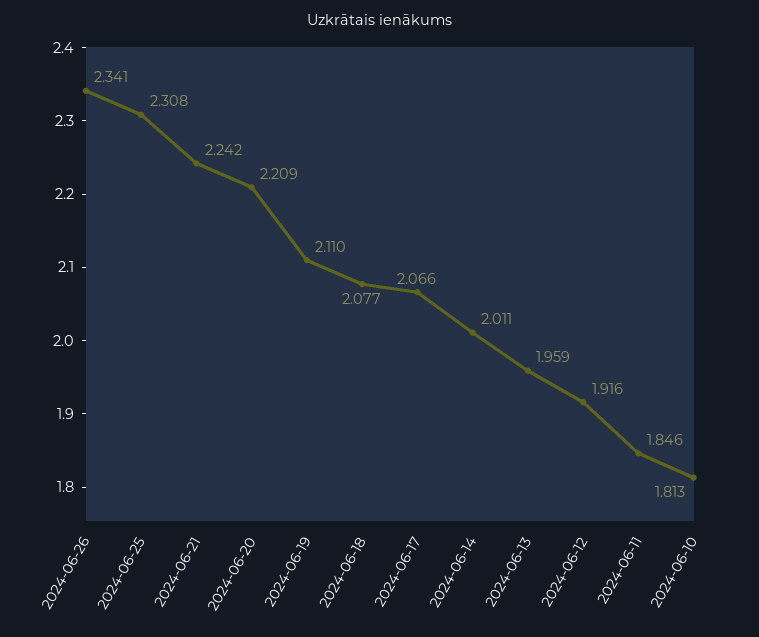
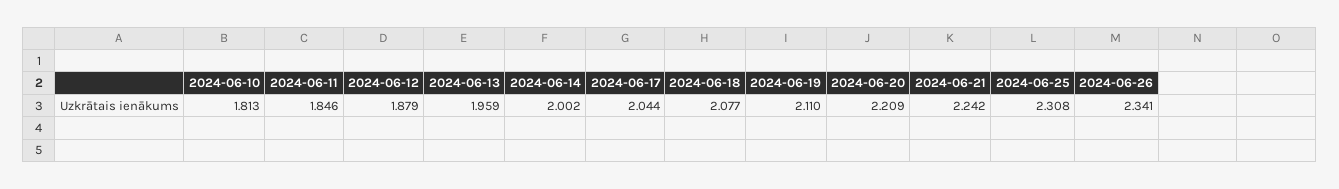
  {
    "2024-06-26": 2.341,
    "2024-06-25": 2.308,
    "2024-06-21": 2.242,
    "2024-06-20": 2.209,
    "2024-06-19": 2.11,
    "2024-06-18": 2.077,
-   "2024-06-17": 2.066,
+   "2024-06-17": 2.044,
-   "2024-06-14": 2.011,
+   "2024-06-14": 2.002,
    "2024-06-13": 1.959,
-   "2024-06-12": 1.916,
+   "2024-06-12": 1.879,
    "2024-06-11": 1.846,
    "2024-06-10": 1.813
  }

